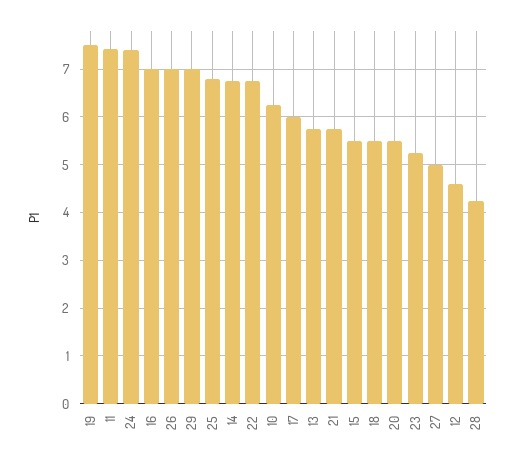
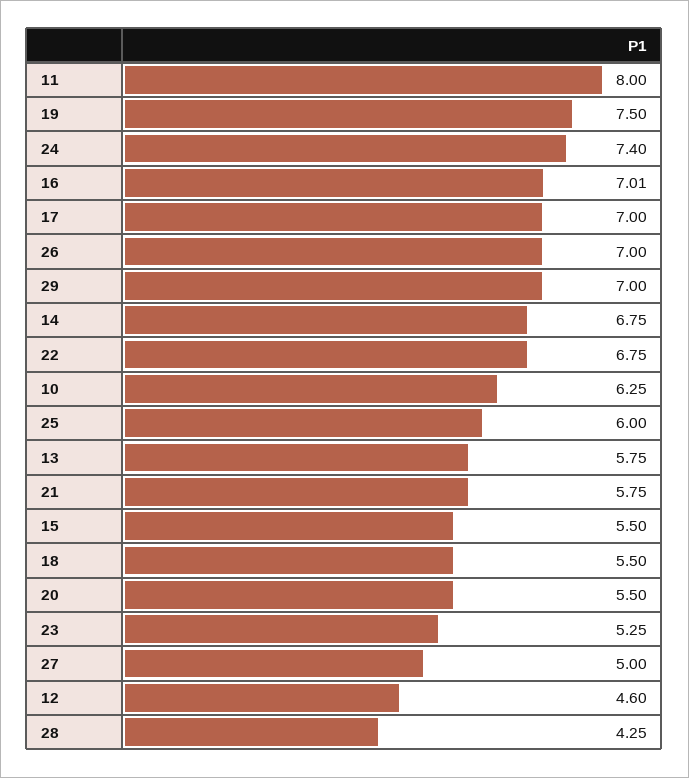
  {
    "19": 7.5,
-   "11": 7.4,
+   "11": 8,
    "24": 7.4,
    "16": 7.01,
    "26": 7,
    "29": 7,
-   "25": 6.8,
+   "25": 6,
    "14": 6.75,
    "22": 6.75,
    "10": 6.25,
-   "17": 6,
+   "17": 7,
    "13": 5.75,
    "21": 5.75,
    "15": 5.5,
    "18": 5.5,
    "20": 5.5,
    "23": 5.25,
    "27": 5,
    "12": 4.6,
    "28": 4.25
  }

